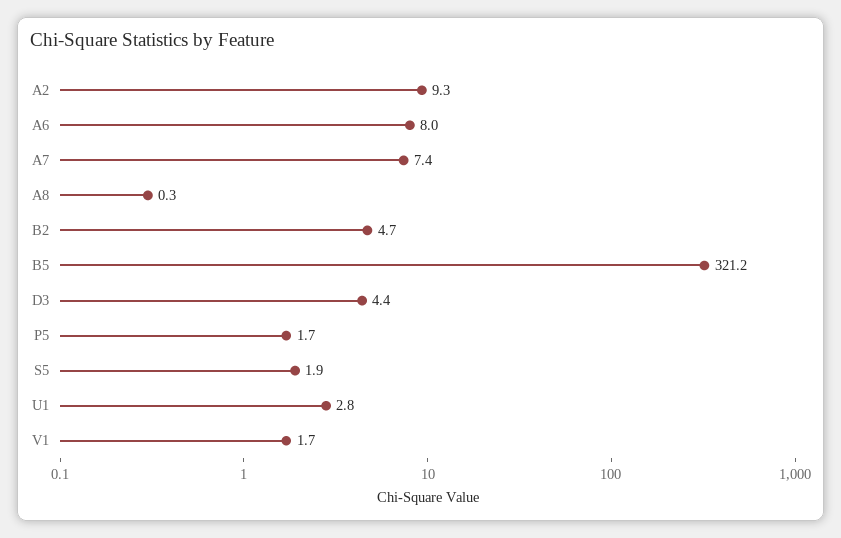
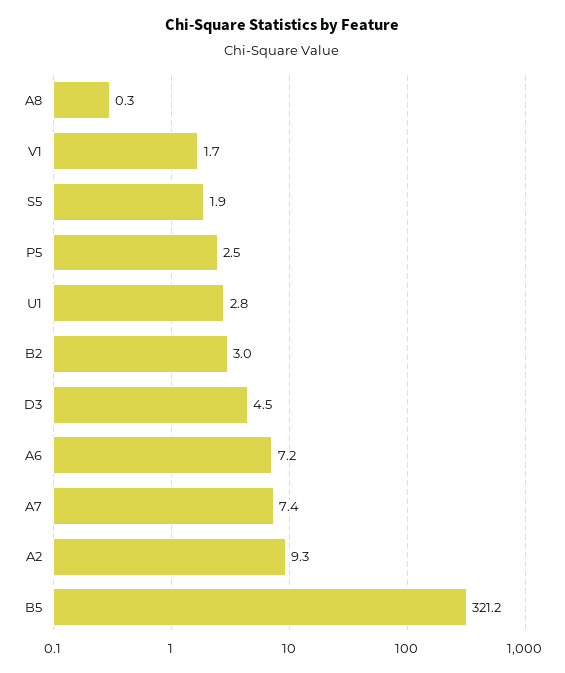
  {
    "A2": 9.3,
-   "A6": 8,
+   "A6": 7.2,
    "A7": 7.4,
    "A8": 0.3,
-   "B2": 4.7,
+   "B2": 3,
    "B5": 321.2,
-   "D3": 4.4,
+   "D3": 4.5,
-   "P5": 1.7,
+   "P5": 2.5,
    "S5": 1.9,
    "U1": 2.8,
    "V1": 1.7
  }

